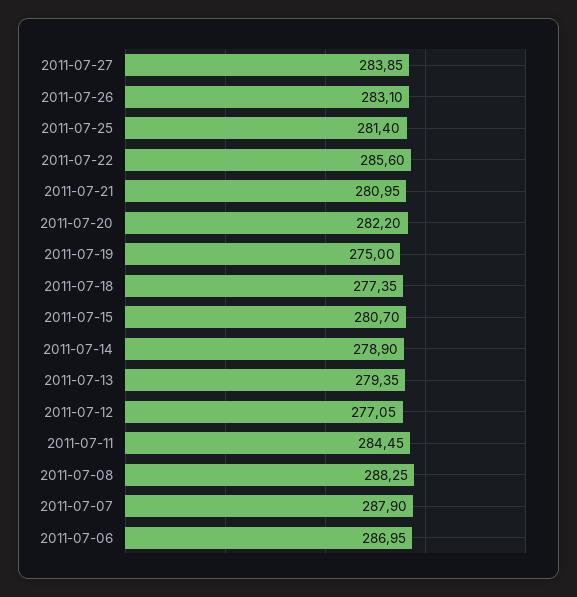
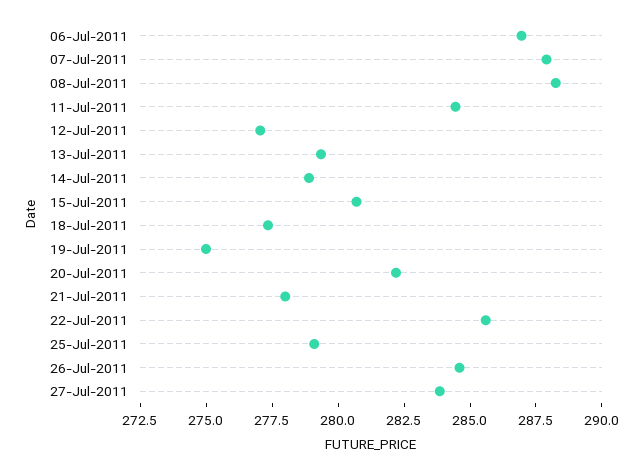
  {
    "2011-07-27": 283.85,
-   "2011-07-26": 283.1,
+   "2011-07-26": 284.5,
-   "2011-07-25": 281.4,
+   "2011-07-25": 279,
    "2011-07-22": 285.6,
-   "2011-07-21": 280.95,
+   "2011-07-21": 278,
    "2011-07-20": 282.2,
    "2011-07-19": 275,
    "2011-07-18": 277.35,
    "2011-07-15": 280.7,
    "2011-07-14": 278.9,
    "2011-07-13": 279.35,
    "2011-07-12": 277.05,
    "2011-07-11": 284.45,
    "2011-07-08": 288.25,
    "2011-07-07": 287.9,
    "2011-07-06": 286.95
  }

